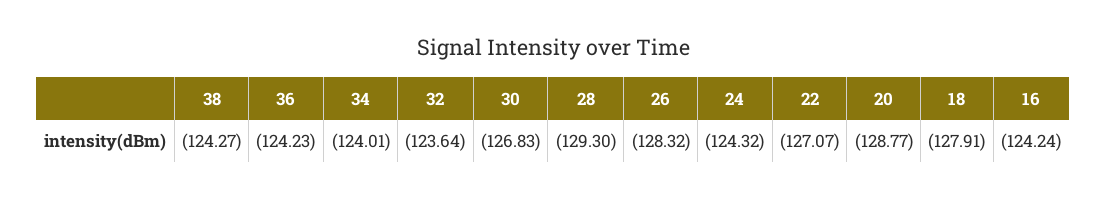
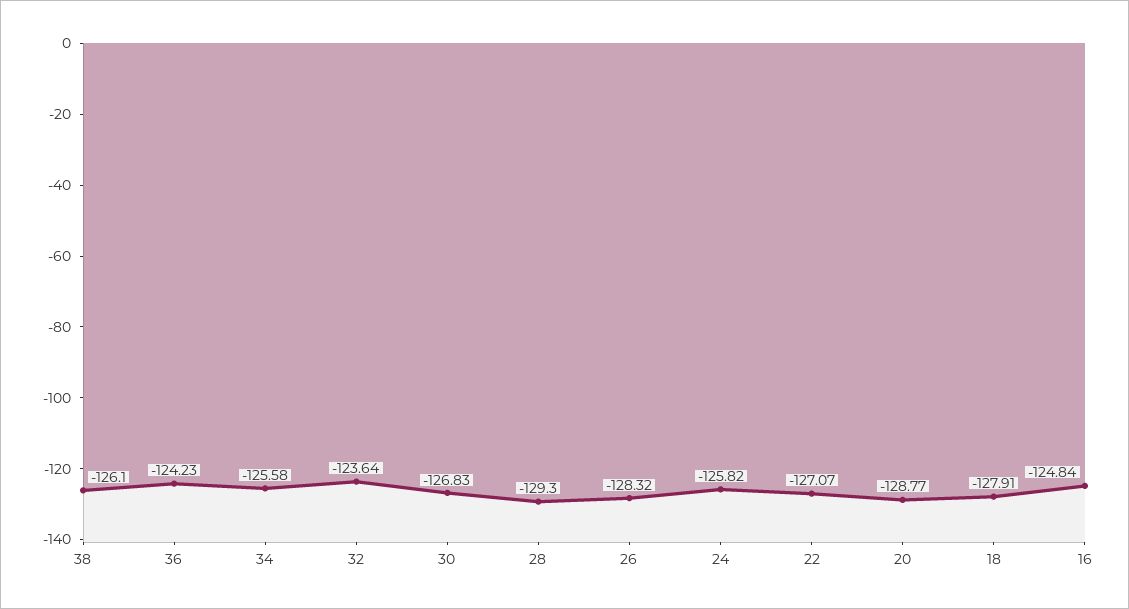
  {
-   "38": -124.27,
+   "38": -126.1,
    "36": -124.23,
-   "34": -124.01,
+   "34": -125.58,
    "32": -123.64,
    "30": -126.83,
    "28": -129.3,
    "26": -128.32,
-   "24": -124.32,
+   "24": -125.82,
    "22": -127.07,
    "20": -128.77,
    "18": -127.91,
-   "16": -124.24
+   "16": -124.84
  }

